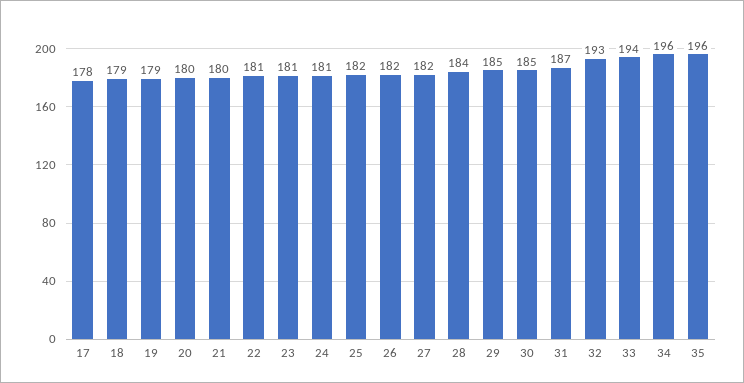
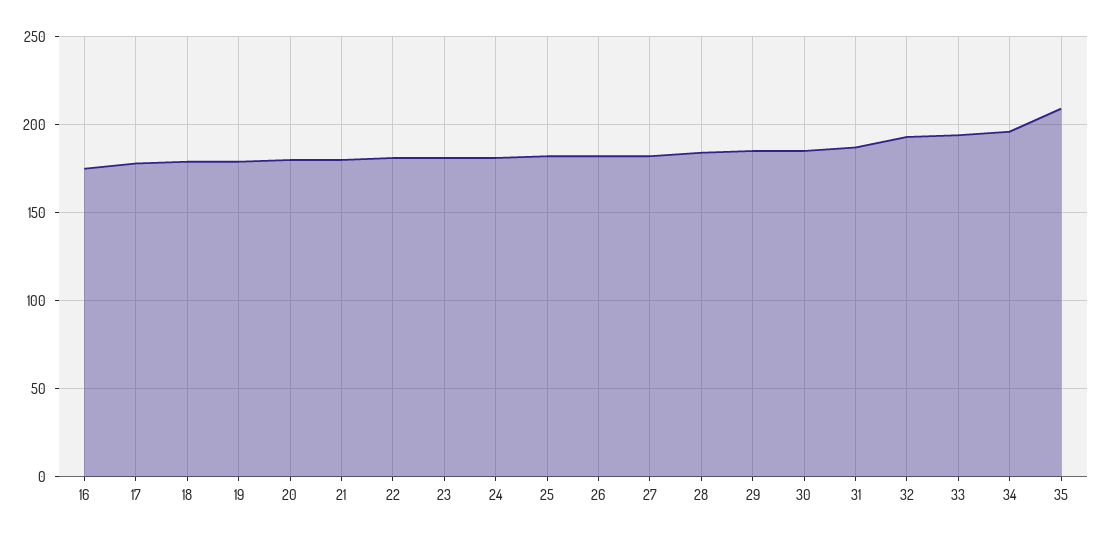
  {
    "17": 178,
    "18": 179,
    "19": 179,
    "20": 180,
    "21": 180,
    "22": 181,
    "23": 181,
    "24": 181,
    "25": 182,
    "26": 182,
    "27": 182,
    "28": 184,
    "29": 185,
    "30": 185,
    "31": 187,
    "32": 193,
    "33": 194,
    "34": 196,
-   "35": 196
+   "35": 210,
+   "16": 175
  }

